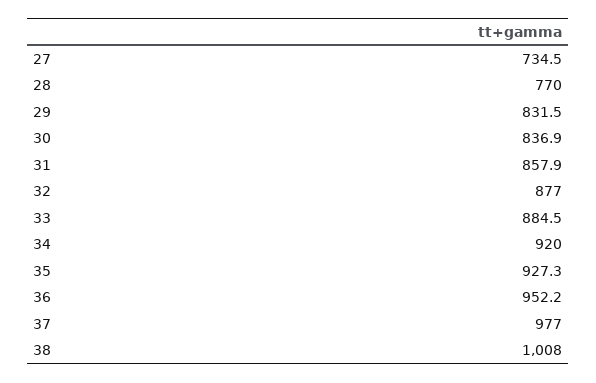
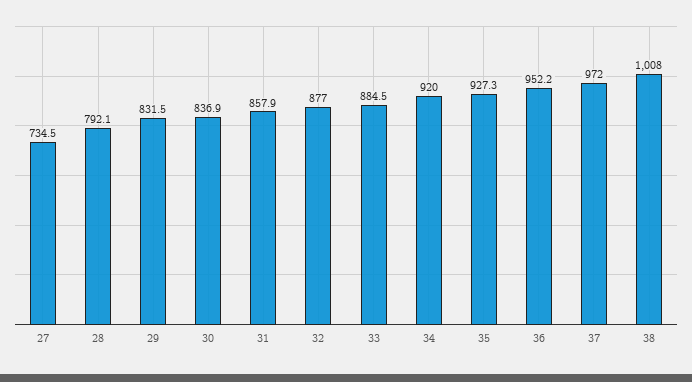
  {
    "27": 734.5,
-   "28": 770,
+   "28": 792.1,
    "29": 831.5,
    "30": 836.9,
    "31": 857.9,
    "32": 877,
    "33": 884.5,
    "34": 920,
    "35": 927.3,
    "36": 952.2,
-   "37": 977,
+   "37": 972,
    "38": 1008
  }

